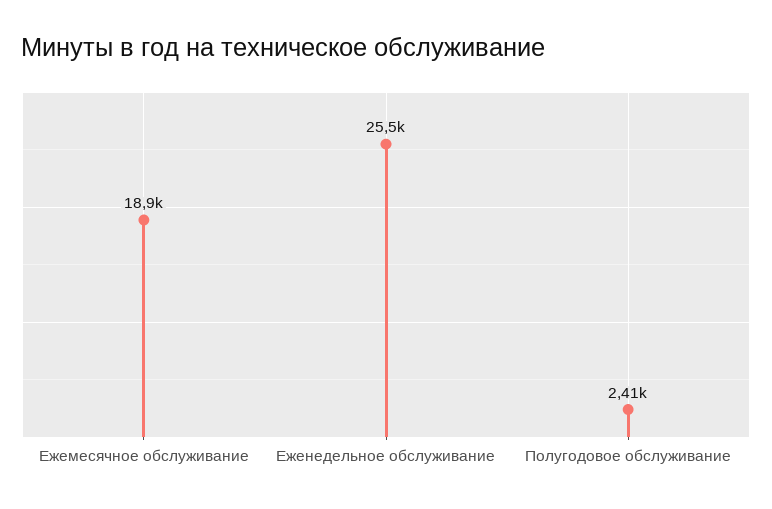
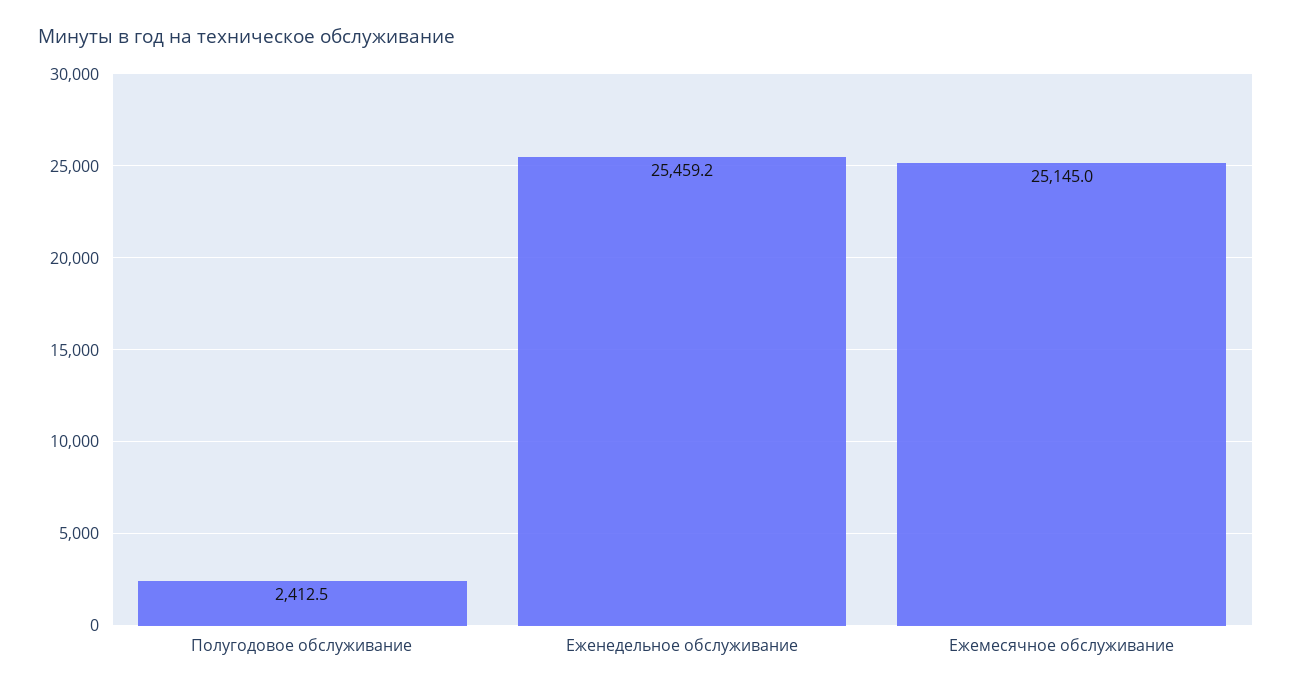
  {
-   "Ежемесячное обслуживание": 18900,
+   "Ежемесячное обслуживание": 25145,
    "Еженедельное обслуживание": 25459.2,
    "Полугодовое обслуживание": 2412.5
  }

